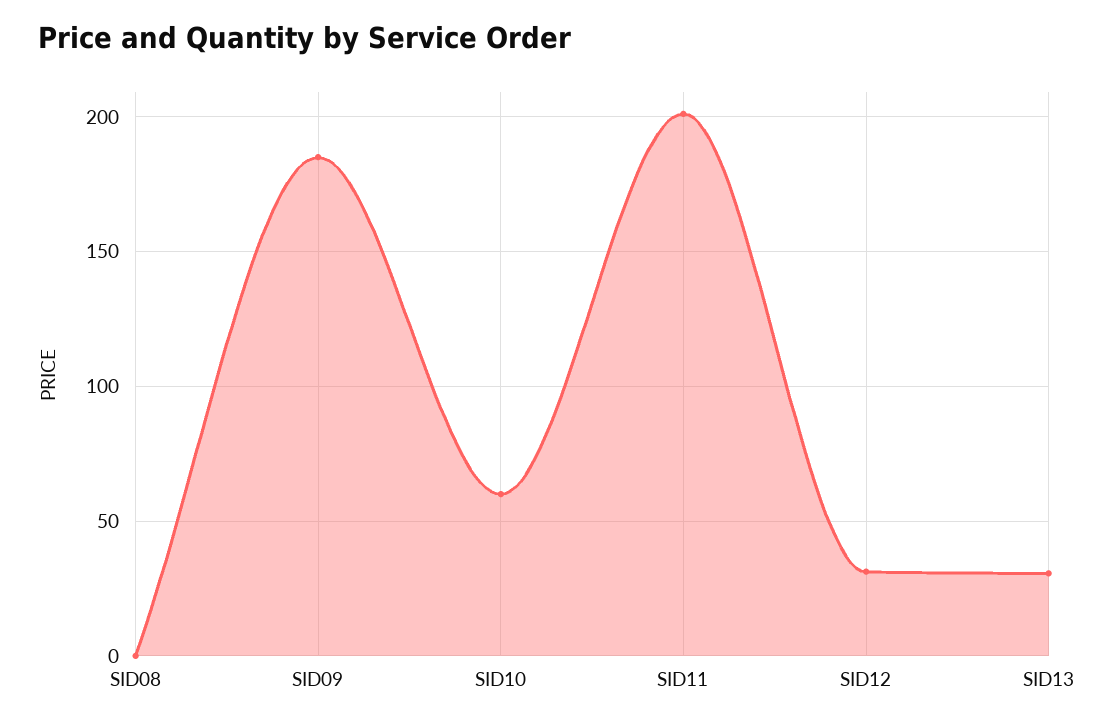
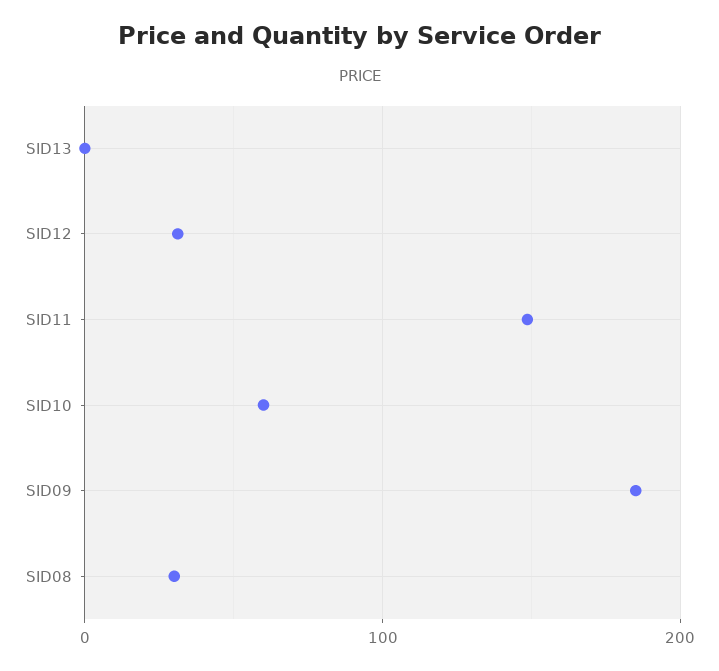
  {
-   "SID08": 0,
+   "SID08": 30,
    "SID09": 185,
    "SID10": 60,
-   "SID11": 200,
+   "SID11": 150,
    "SID12": 30,
-   "SID13": 30
+   "SID13": 0
  }

